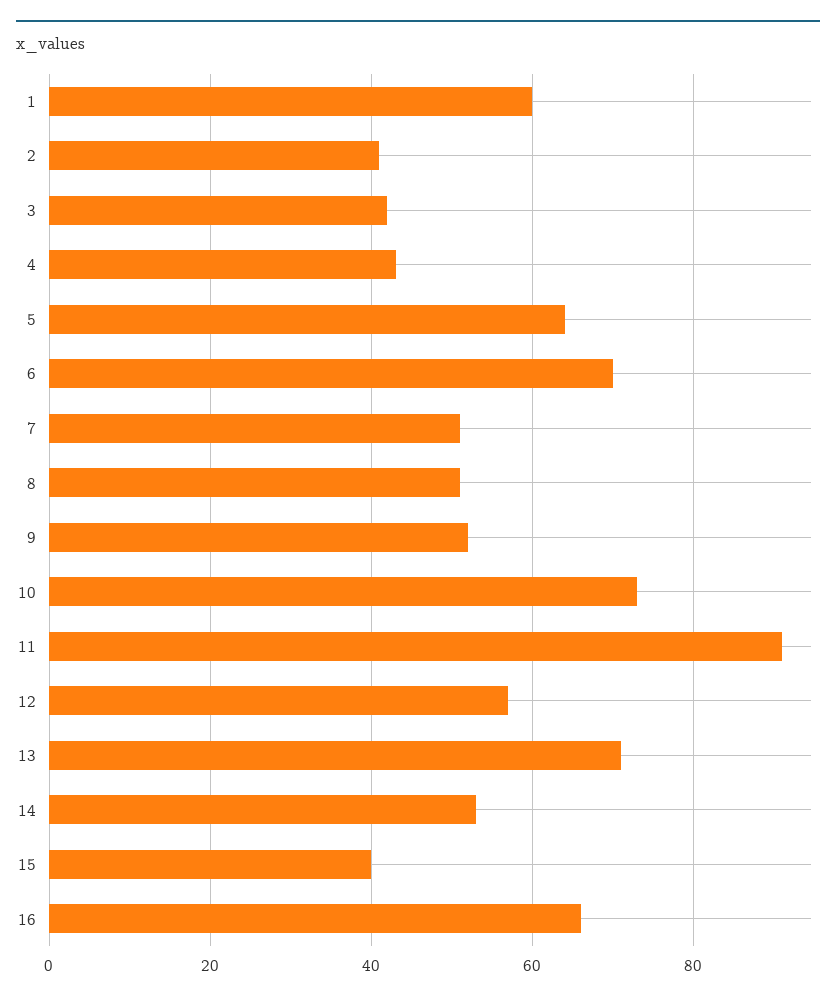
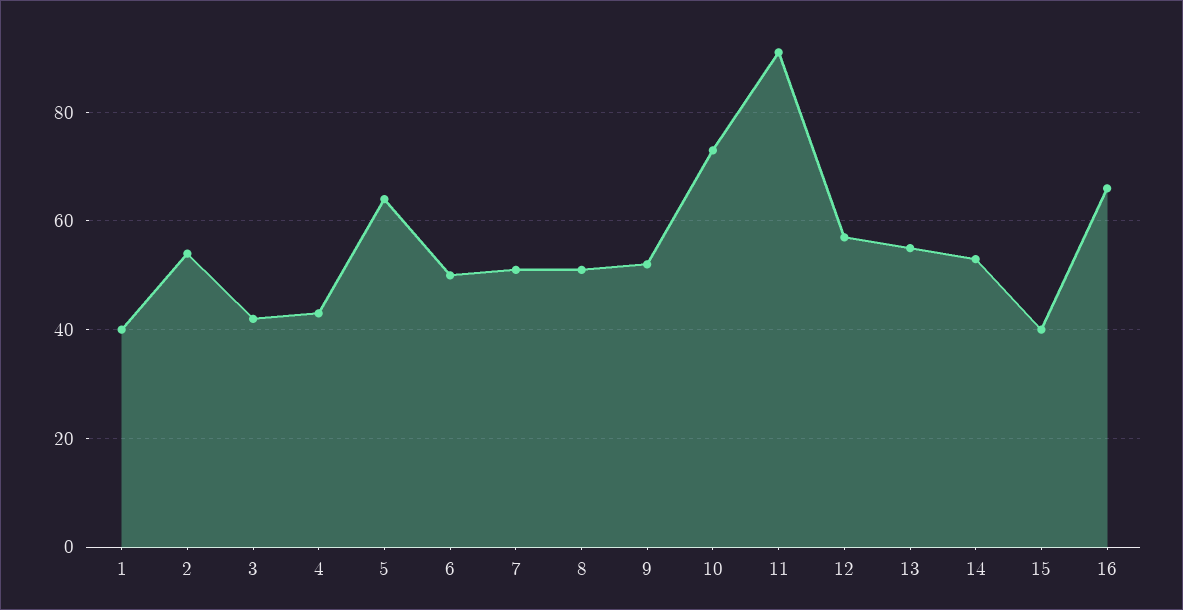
  {
-   "1": 60,
+   "1": 40,
-   "2": 40,
+   "2": 55,
    "3": 40,
    "4": 45,
    "5": 65,
-   "6": 70,
+   "6": 50,
    "7": 50,
    "8": 50,
    "9": 50,
    "10": 75,
    "11": 90,
    "12": 55,
-   "13": 70,
+   "13": 55,
    "14": 55,
    "15": 40,
    "16": 65
  }

